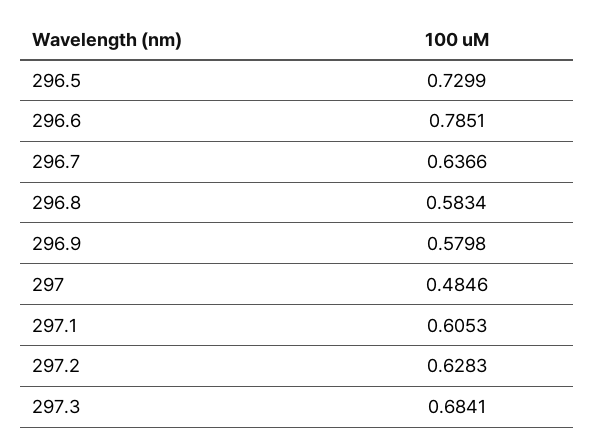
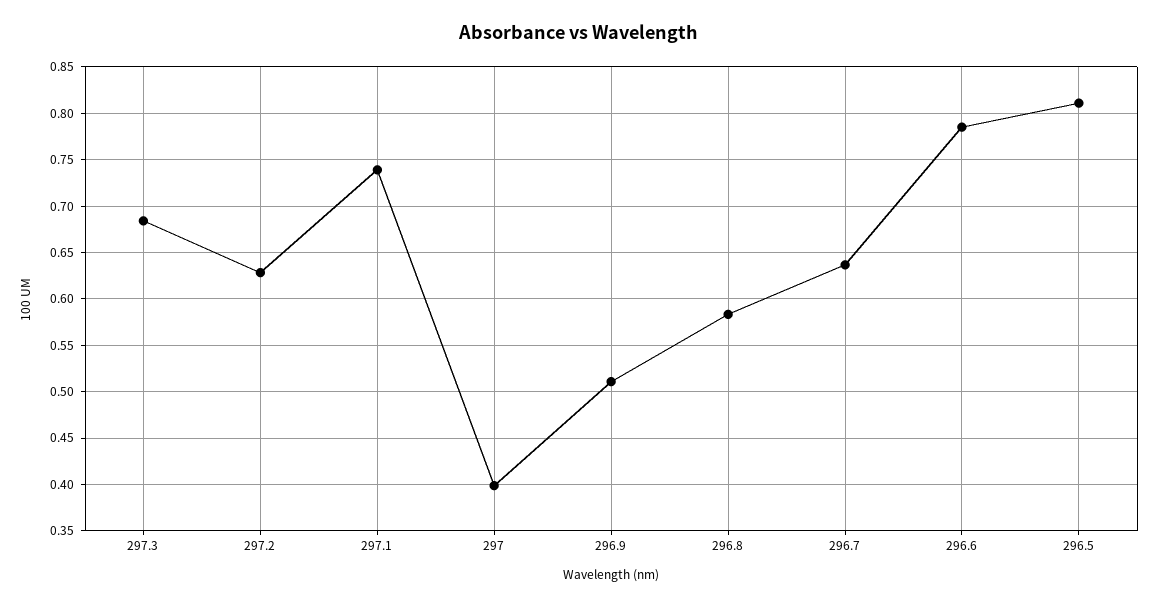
  {
-   "296.5": 0.7299,
+   "296.5": 0.81,
    "296.6": 0.7851,
    "296.7": 0.6366,
    "296.8": 0.5834,
-   "296.9": 0.5798,
+   "296.9": 0.51,
-   "297": 0.4846,
+   "297": 0.4,
-   "297.1": 0.6053,
+   "297.1": 0.74,
    "297.2": 0.6283,
    "297.3": 0.6841
  }

